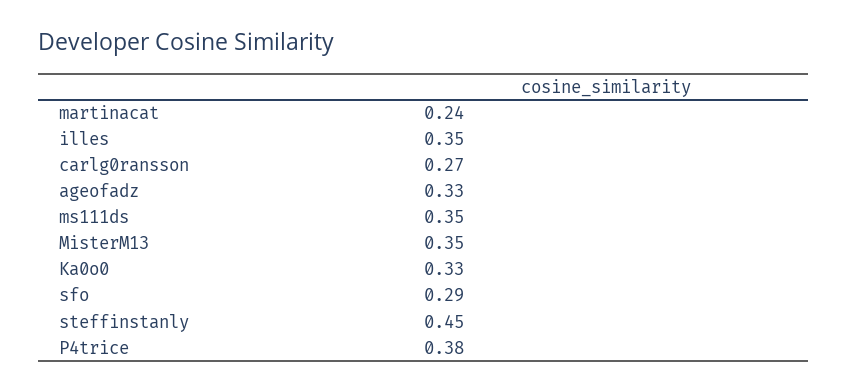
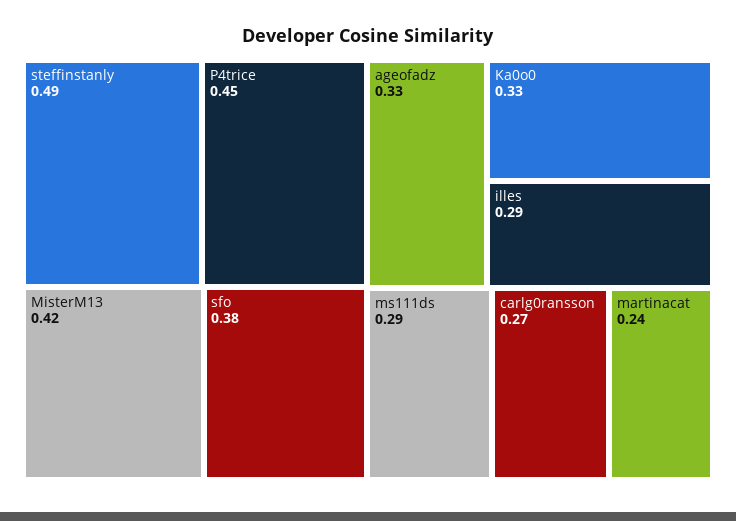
  {
    "martinacat": 0.24,
-   "illes": 0.35,
+   "illes": 0.29,
    "carlg0ransson": 0.27,
    "ageofadz": 0.33,
-   "ms111ds": 0.35,
+   "ms111ds": 0.29,
-   "MisterM13": 0.35,
+   "MisterM13": 0.42,
    "Ka0o0": 0.33,
-   "sfo": 0.29,
+   "sfo": 0.38,
-   "steffinstanly": 0.45,
+   "steffinstanly": 0.49,
-   "P4trice": 0.38
+   "P4trice": 0.45
  }

